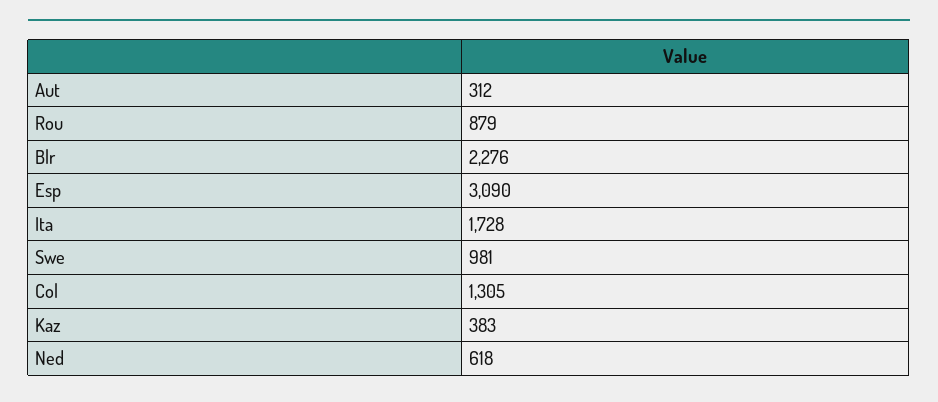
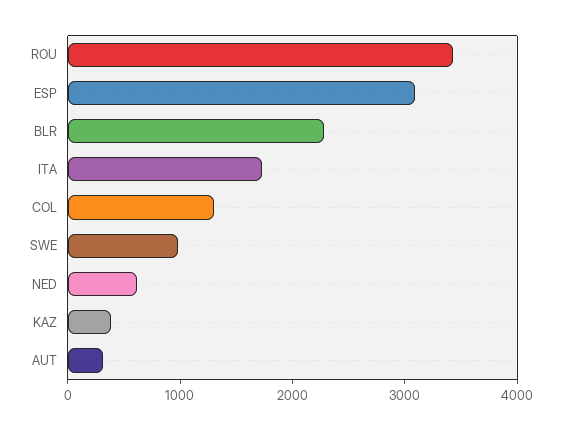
  {
    "Aut": 312,
-   "Rou": 879,
+   "Rou": 3400,
    "Blr": 2276,
    "Esp": 3090,
    "Ita": 1728,
    "Swe": 981,
    "Col": 1305,
    "Kaz": 383,
    "Ned": 618
  }

